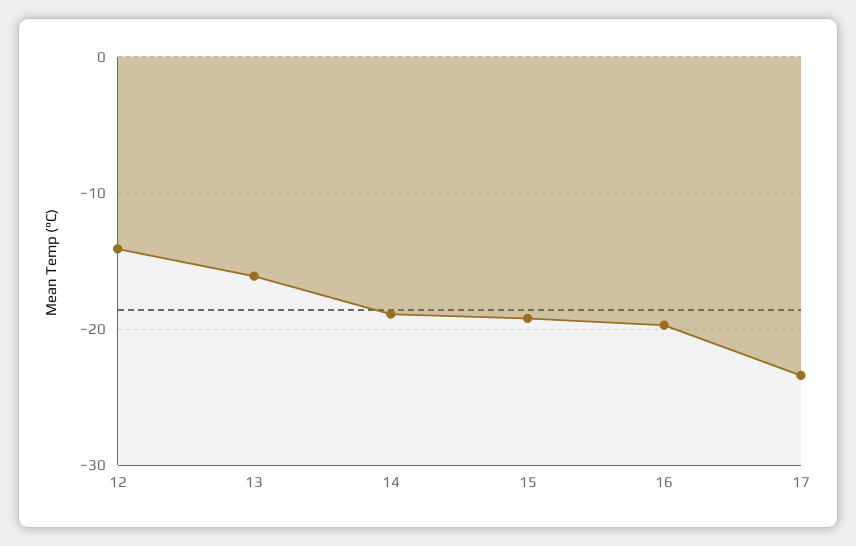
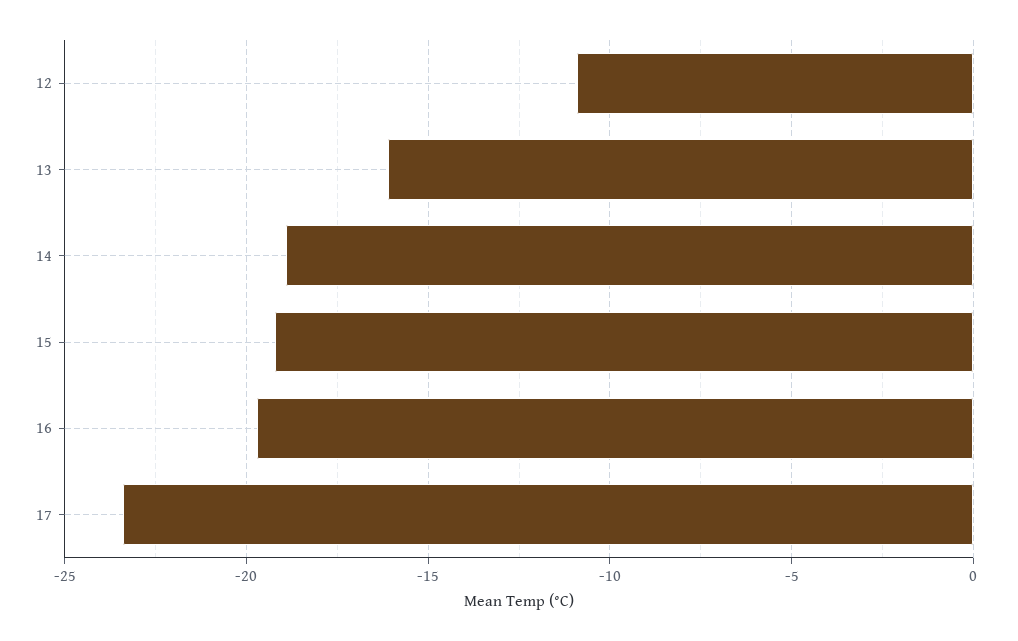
  {
-   "12": -14,
+   "12": -11,
    "13": -16,
    "14": -19,
    "15": -19,
    "16": -19.5,
    "17": -23.5
  }

